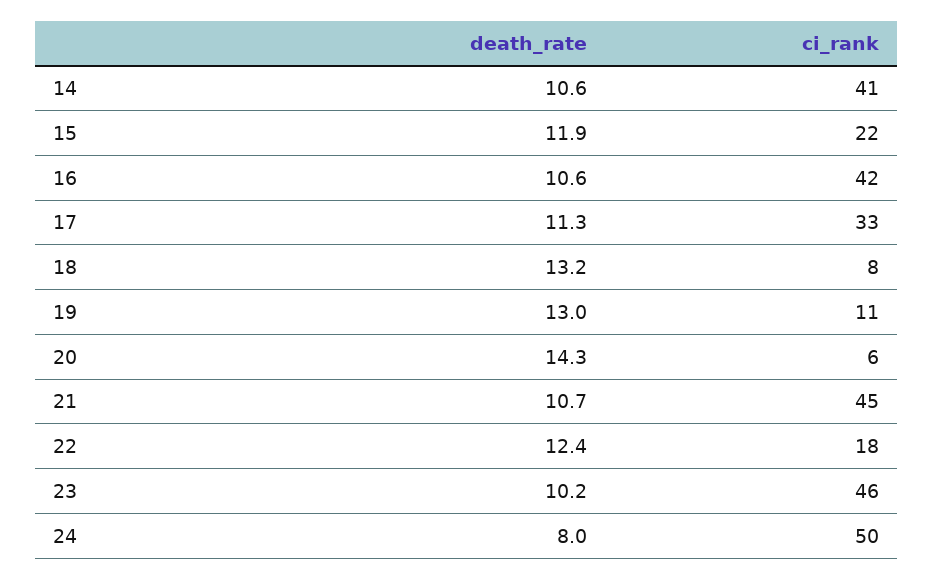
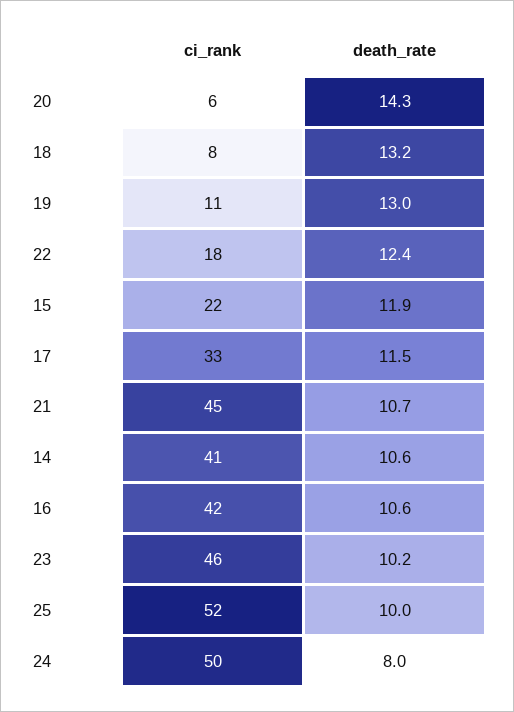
  {
    "death_rate": {
      "14": 10.6,
      "15": 11.9,
      "16": 10.6,
-     "17": 11.3,
+     "17": 11.5,
      "18": 13.2,
      "19": 13,
      "20": 14.3,
      "21": 10.7,
      "22": 12.4,
      "23": 10.2,
-     "24": 8
+     "24": 8,
+     "25": 10
    },
    "ci_rank": {
      "14": 41,
      "15": 22,
      "16": 42,
      "17": 33,
      "18": 8,
      "19": 11,
      "20": 6,
      "21": 45,
      "22": 18,
      "23": 46,
-     "24": 50
+     "24": 50,
+     "25": 52
    }
  }

